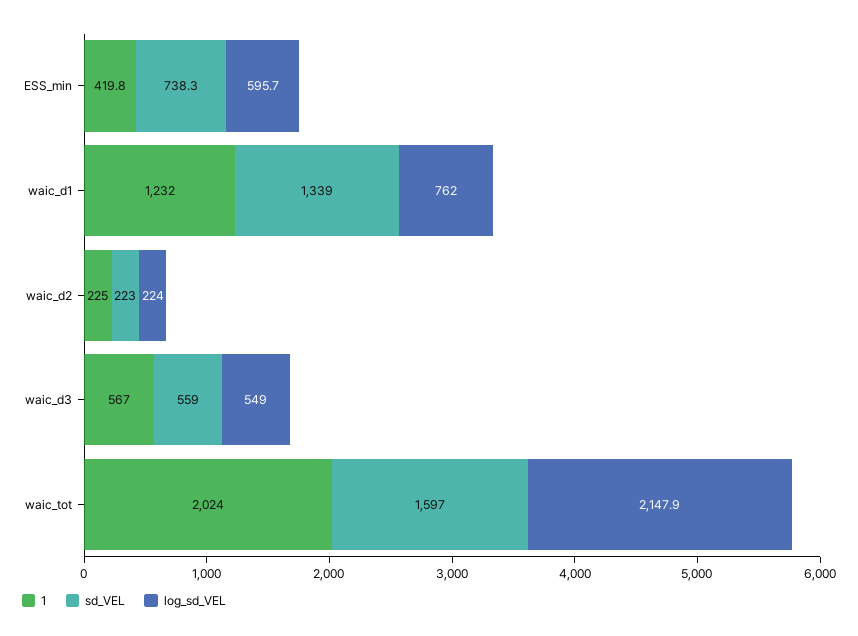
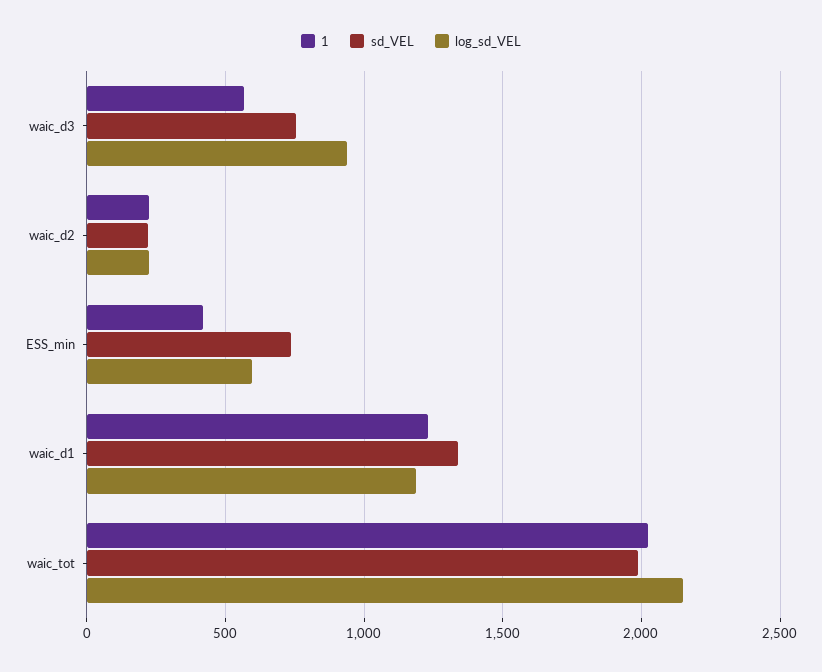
  {
    "1": {
      "ESS_min": 419.8,
      "waic_d1": 1232,
      "waic_d2": 225,
      "waic_d3": 567,
      "waic_tot": 2024
    },
    "sd_VEL": {
      "ESS_min": 738.3,
      "waic_d1": 1339,
      "waic_d2": 223,
-     "waic_d3": 559,
+     "waic_d3": 750,
-     "waic_tot": 1597
+     "waic_tot": 2000
    },
    "log_sd_VEL": {
      "ESS_min": 595.7,
-     "waic_d1": 762,
+     "waic_d1": 1200,
      "waic_d2": 224,
-     "waic_d3": 549,
+     "waic_d3": 950,
      "waic_tot": 2147.9
    }
  }

